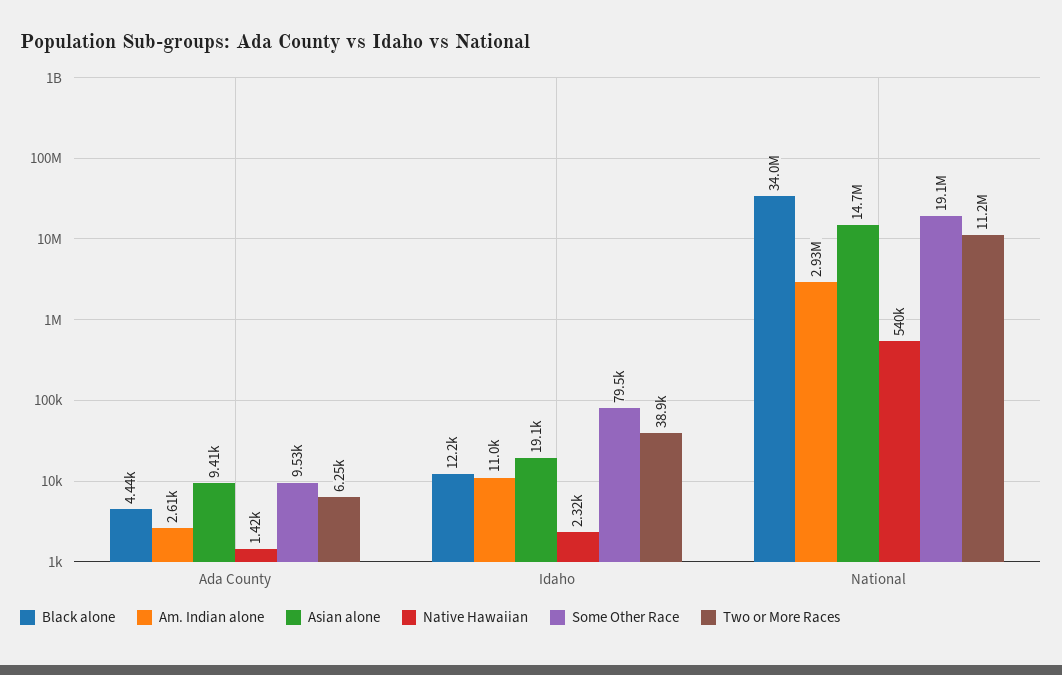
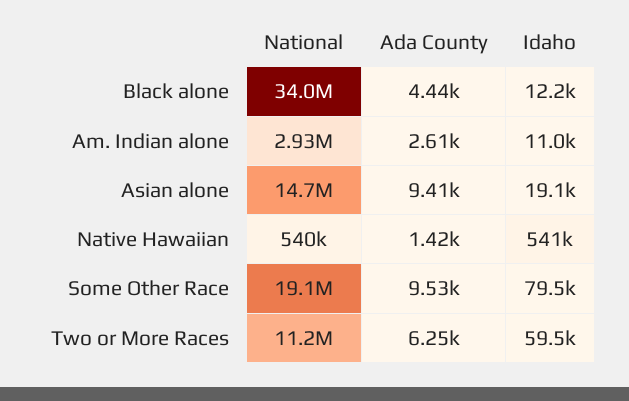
  {
    "Black alone": {
      "Ada County": 4440,
      "Idaho": 12200,
      "National": 34000000
    },
    "Am. Indian alone": {
      "Ada County": 2610,
      "Idaho": 11000,
      "National": 2930000
    },
    "Asian alone": {
      "Ada County": 9410,
      "Idaho": 19100,
      "National": 14700000
    },
    "Native Hawaiian": {
      "Ada County": 1420,
-     "Idaho": 2320,
+     "Idaho": 541000,
      "National": 540000
    },
    "Some Other Race": {
      "Ada County": 9530,
      "Idaho": 79500,
      "National": 19100000
    },
    "Two or More Races": {
      "Ada County": 6250,
-     "Idaho": 38900,
+     "Idaho": 59500,
      "National": 11200000
    }
  }

